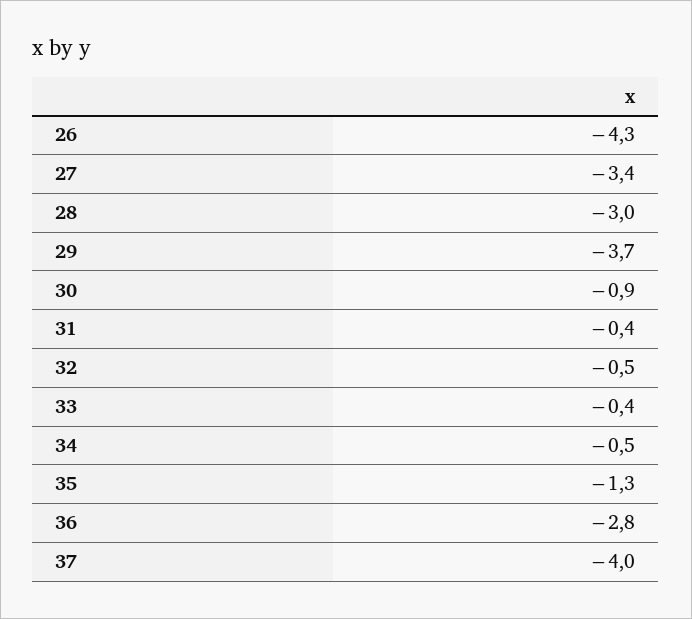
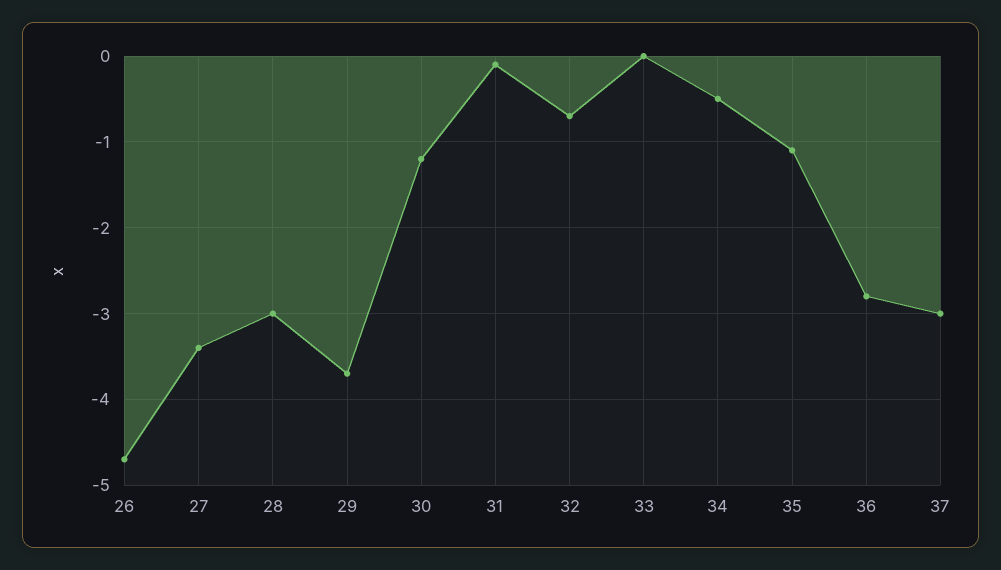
  {
-   "26": -4.3,
+   "26": -4.7,
    "27": -3.4,
    "28": -3,
    "29": -3.7,
-   "30": -0.9,
+   "30": -1.2,
-   "31": -0.4,
+   "31": -0.1,
-   "32": -0.5,
+   "32": -0.7,
-   "33": -0.4,
+   "33": 0,
    "34": -0.5,
-   "35": -1.3,
+   "35": -1.1,
    "36": -2.8,
-   "37": -4
+   "37": -3
  }

